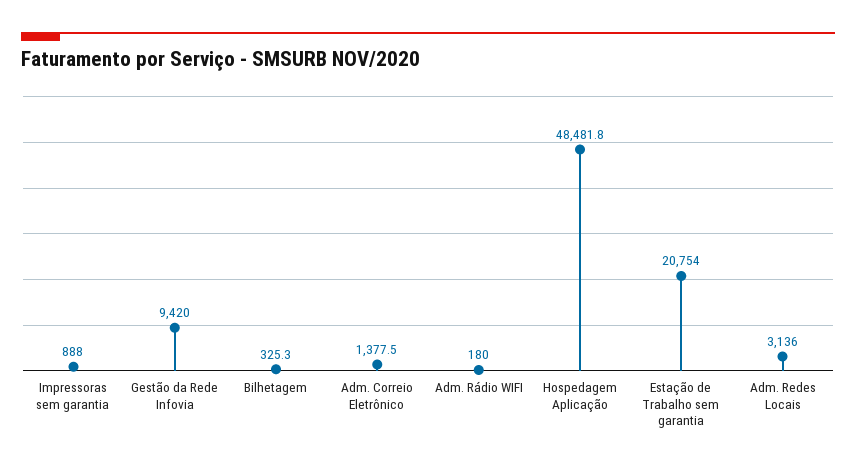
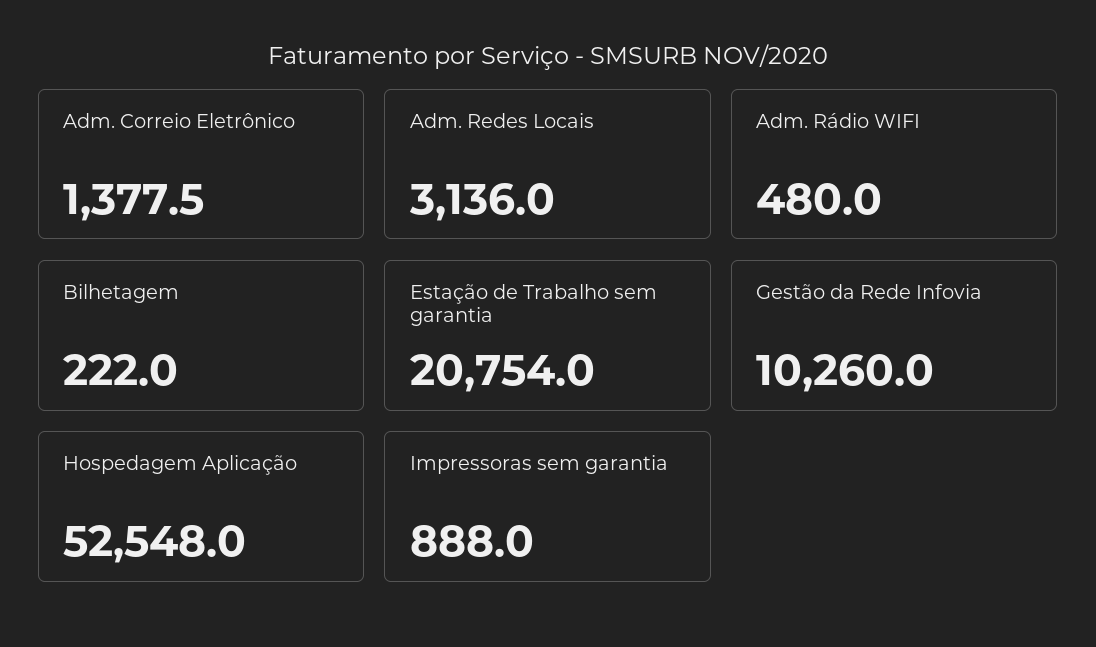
  {
    "Impressoras sem garantia": 888,
-   "Gestão da Rede Infovia": 9420,
+   "Gestão da Rede Infovia": 10260,
-   "Bilhetagem": 325.3,
+   "Bilhetagem": 222,
    "Adm. Correio Eletrônico": 1377.5,
-   "Adm. Rádio WIFI": 180,
+   "Adm. Rádio WIFI": 480,
-   "Hospedagem Aplicação": 48481.8,
+   "Hospedagem Aplicação": 52548,
    "Estação de Trabalho sem garantia": 20754,
    "Adm. Redes Locais": 3136
  }

